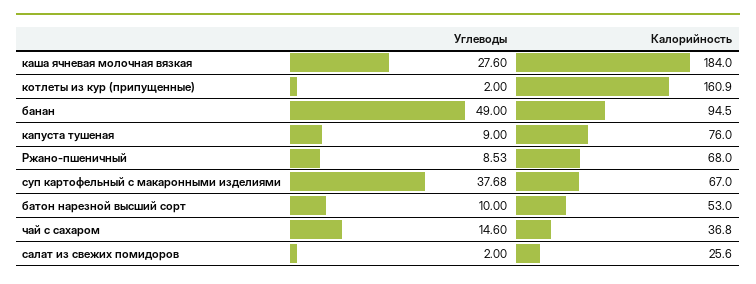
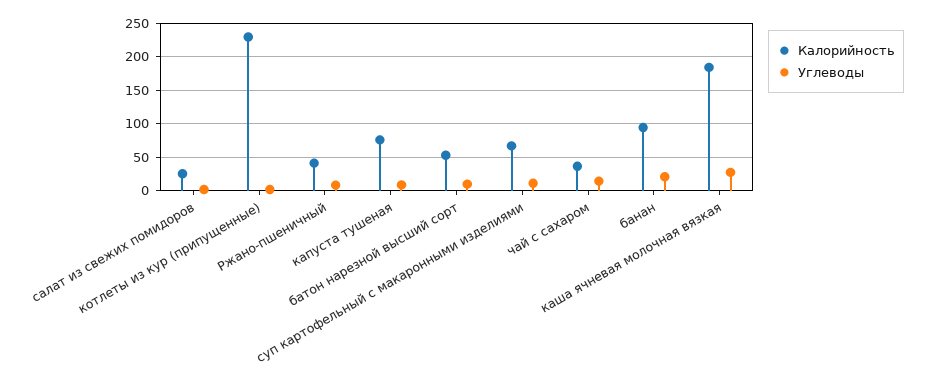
  {
    "Углеводы": {
      "каша ячневая молочная вязкая": 27.6,
      "котлеты из кур (припущенные)": 2,
-     "банан": 49,
+     "банан": 20,
      "капуста тушеная": 9,
      "Ржано-пшеничный": 8.53,
-     "суп картофельный с макаронными изделиями": 37.68,
+     "суп картофельный с макаронными изделиями": 10,
      "батон нарезной высший сорт": 10,
      "чай с сахаром": 14.6,
      "салат из свежих помидоров": 2
    },
    "Калорийность": {
      "каша ячневая молочная вязкая": 184,
-     "котлеты из кур (припущенные)": 160.9,
+     "котлеты из кур (припущенные)": 230,
      "банан": 94.5,
      "капуста тушеная": 76,
-     "Ржано-пшеничный": 68,
+     "Ржано-пшеничный": 40,
      "суп картофельный с макаронными изделиями": 67,
      "батон нарезной высший сорт": 53,
      "чай с сахаром": 36.8,
      "салат из свежих помидоров": 25.6
    }
  }

